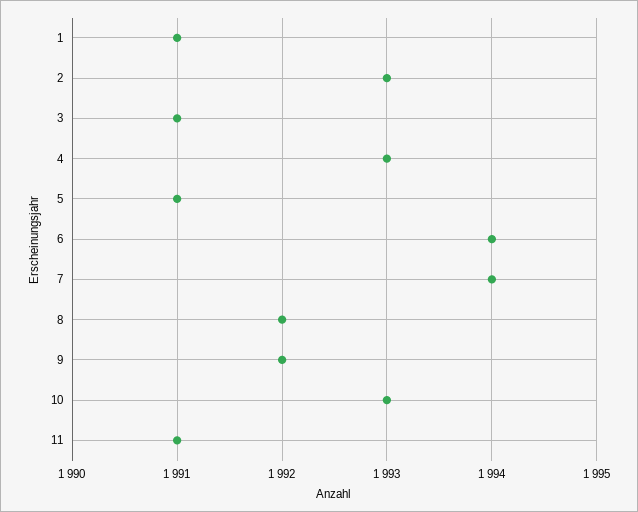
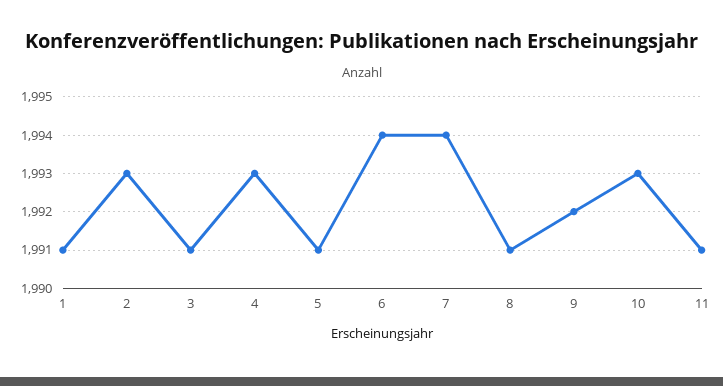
  {
    "1": 1991,
    "2": 1993,
    "3": 1991,
    "4": 1993,
    "5": 1991,
    "6": 1994,
    "7": 1994,
-   "8": 1992,
+   "8": 1991,
    "9": 1992,
    "10": 1993,
    "11": 1991
  }

